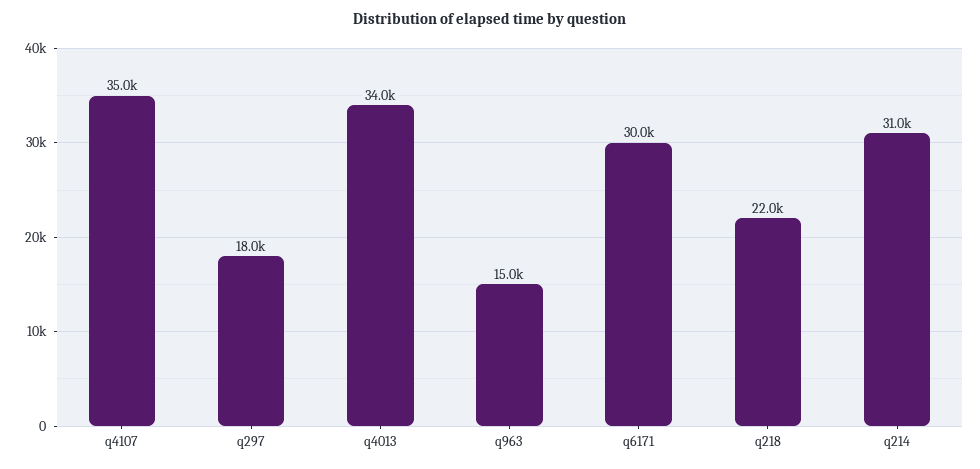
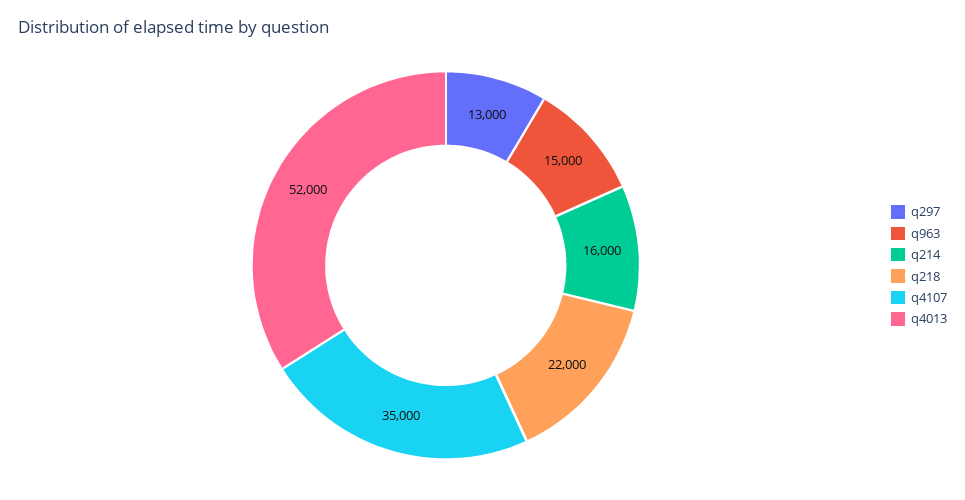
  {
    "q4107": 35000,
-   "q297": 18000,
+   "q297": 13000,
-   "q4013": 34000,
+   "q4013": 52000,
    "q963": 15000,
-   "q6171": 30000,
    "q218": 22000,
-   "q214": 31000
+   "q214": 16000
  }

